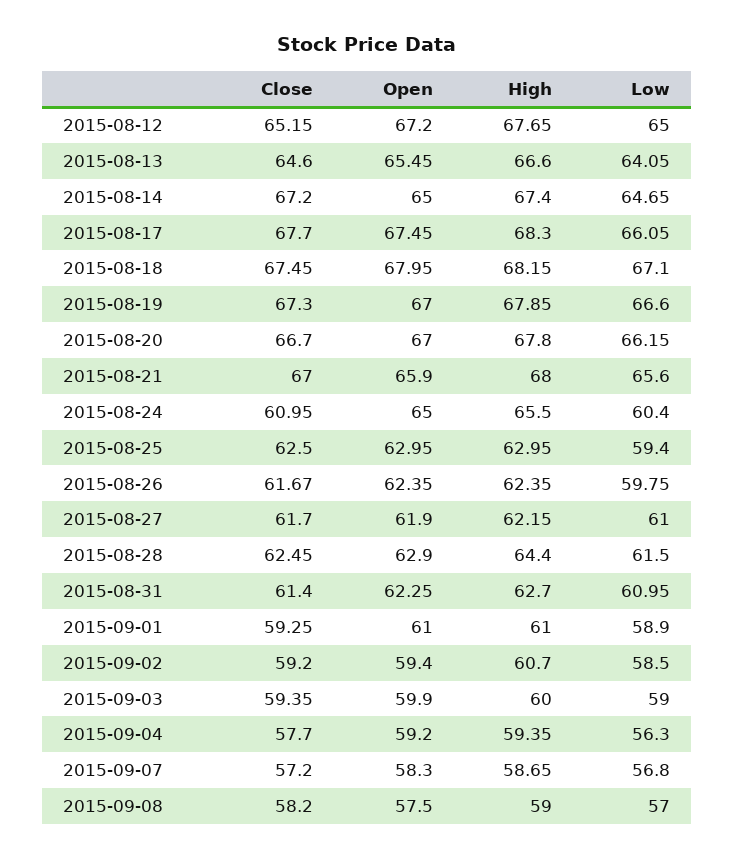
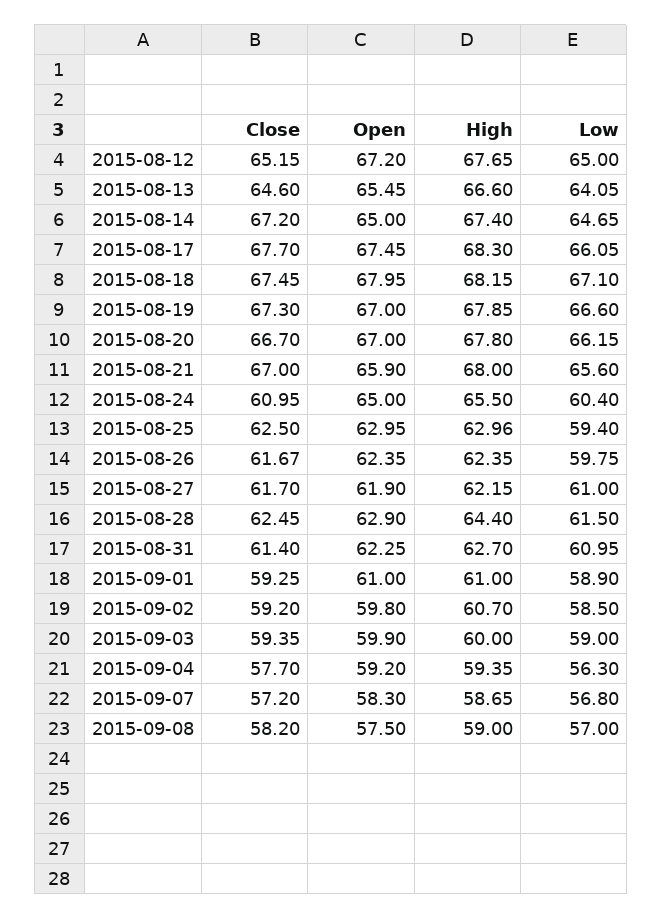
  {
    "Close": {
      "2015-08-12": 65.15,
      "2015-08-13": 64.6,
      "2015-08-14": 67.2,
      "2015-08-17": 67.7,
      "2015-08-18": 67.45,
      "2015-08-19": 67.3,
      "2015-08-20": 66.7,
      "2015-08-21": 67,
      "2015-08-24": 60.95,
      "2015-08-25": 62.5,
      "2015-08-26": 61.67,
      "2015-08-27": 61.7,
      "2015-08-28": 62.45,
      "2015-08-31": 61.4,
      "2015-09-01": 59.25,
      "2015-09-02": 59.2,
      "2015-09-03": 59.35,
      "2015-09-04": 57.7,
      "2015-09-07": 57.2,
      "2015-09-08": 58.2
    },
    "Open": {
      "2015-08-12": 67.2,
      "2015-08-13": 65.45,
      "2015-08-14": 65,
      "2015-08-17": 67.45,
      "2015-08-18": 67.95,
      "2015-08-19": 67,
      "2015-08-20": 67,
      "2015-08-21": 65.9,
      "2015-08-24": 65,
      "2015-08-25": 62.95,
      "2015-08-26": 62.35,
      "2015-08-27": 61.9,
      "2015-08-28": 62.9,
      "2015-08-31": 62.25,
      "2015-09-01": 61,
-     "2015-09-02": 59.4,
+     "2015-09-02": 59.8,
      "2015-09-03": 59.9,
      "2015-09-04": 59.2,
      "2015-09-07": 58.3,
      "2015-09-08": 57.5
    },
    "High": {
      "2015-08-12": 67.65,
      "2015-08-13": 66.6,
      "2015-08-14": 67.4,
      "2015-08-17": 68.3,
      "2015-08-18": 68.15,
      "2015-08-19": 67.85,
      "2015-08-20": 67.8,
      "2015-08-21": 68,
      "2015-08-24": 65.5,
-     "2015-08-25": 62.95,
+     "2015-08-25": 62.96,
      "2015-08-26": 62.35,
      "2015-08-27": 62.15,
      "2015-08-28": 64.4,
      "2015-08-31": 62.7,
      "2015-09-01": 61,
      "2015-09-02": 60.7,
      "2015-09-03": 60,
      "2015-09-04": 59.35,
      "2015-09-07": 58.65,
      "2015-09-08": 59
    },
    "Low": {
      "2015-08-12": 65,
      "2015-08-13": 64.05,
      "2015-08-14": 64.65,
      "2015-08-17": 66.05,
      "2015-08-18": 67.1,
      "2015-08-19": 66.6,
      "2015-08-20": 66.15,
      "2015-08-21": 65.6,
      "2015-08-24": 60.4,
      "2015-08-25": 59.4,
      "2015-08-26": 59.75,
      "2015-08-27": 61,
      "2015-08-28": 61.5,
      "2015-08-31": 60.95,
      "2015-09-01": 58.9,
      "2015-09-02": 58.5,
      "2015-09-03": 59,
      "2015-09-04": 56.3,
      "2015-09-07": 56.8,
      "2015-09-08": 57
    }
  }

